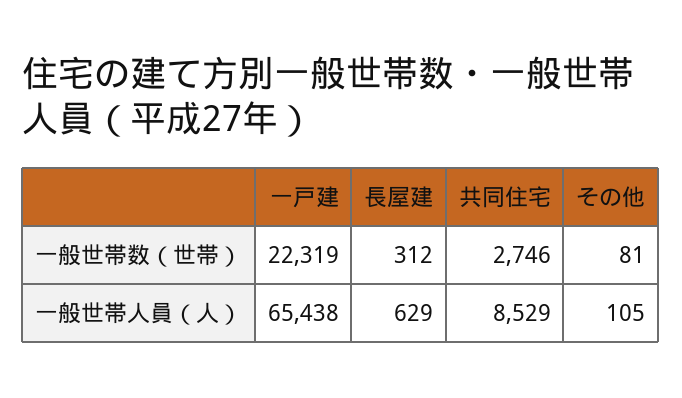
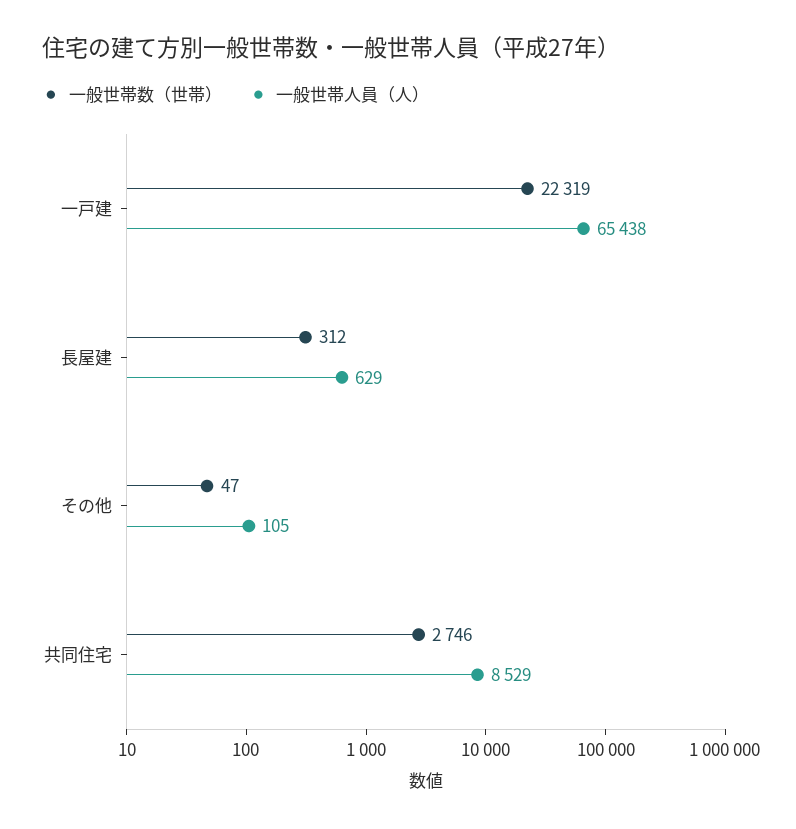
  {
    "一般世帯数（世帯）": {
      "一戸建": 22319,
      "長屋建": 312,
      "共同住宅": 2746,
-     "その他": 81
+     "その他": 47
    },
    "一般世帯人員（人）": {
      "一戸建": 65438,
      "長屋建": 629,
      "共同住宅": 8529,
      "その他": 105
    }
  }

